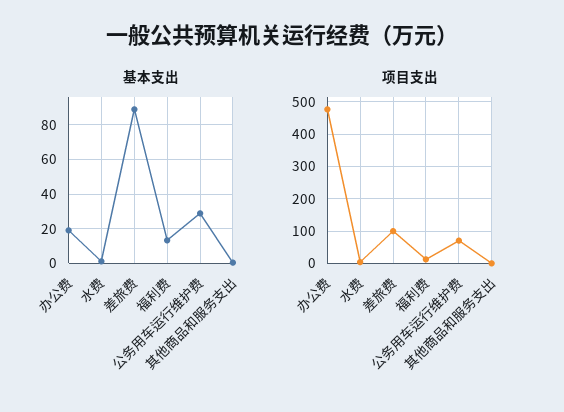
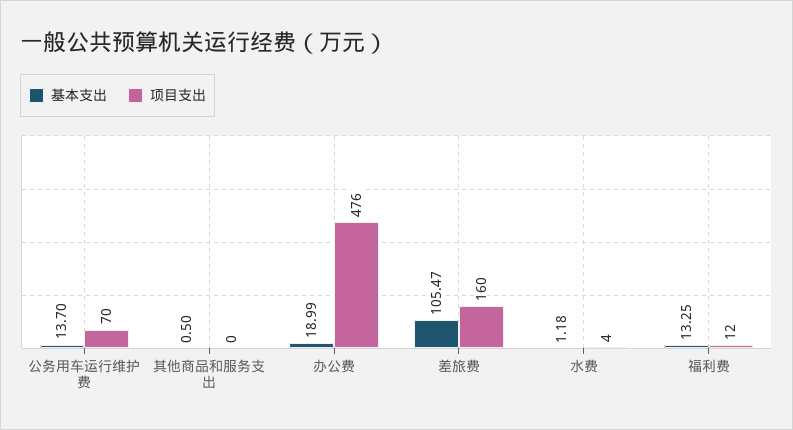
  {
    "基本支出": {
      "办公费": 18.99,
      "水费": 1.18,
-     "差旅费": 90,
+     "差旅费": 105.47,
      "福利费": 13.25,
-     "公务用车运行维护费": 30,
+     "公务用车运行维护费": 13.7,
      "其他商品和服务支出": 0.5
    },
    "项目支出": {
      "办公费": 476,
      "水费": 4,
-     "差旅费": 100,
+     "差旅费": 160,
      "福利费": 12,
      "公务用车运行维护费": 70,
      "其他商品和服务支出": 0
    }
  }

